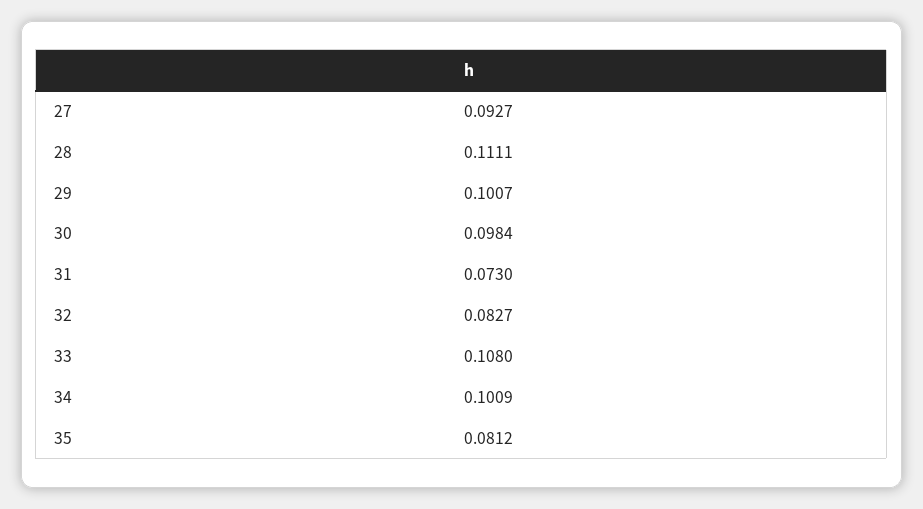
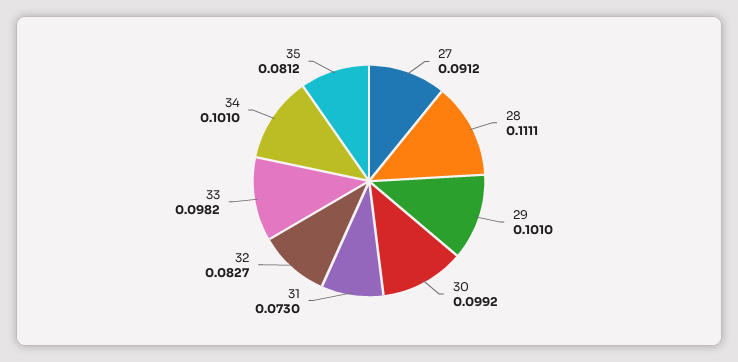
  {
-   "27": 0.0927,
+   "27": 0.0912,
    "28": 0.1111,
-   "29": 0.1007,
+   "29": 0.101,
-   "30": 0.0984,
+   "30": 0.0992,
    "31": 0.073,
    "32": 0.0827,
-   "33": 0.108,
+   "33": 0.0982,
-   "34": 0.1009,
+   "34": 0.101,
    "35": 0.0812
  }

